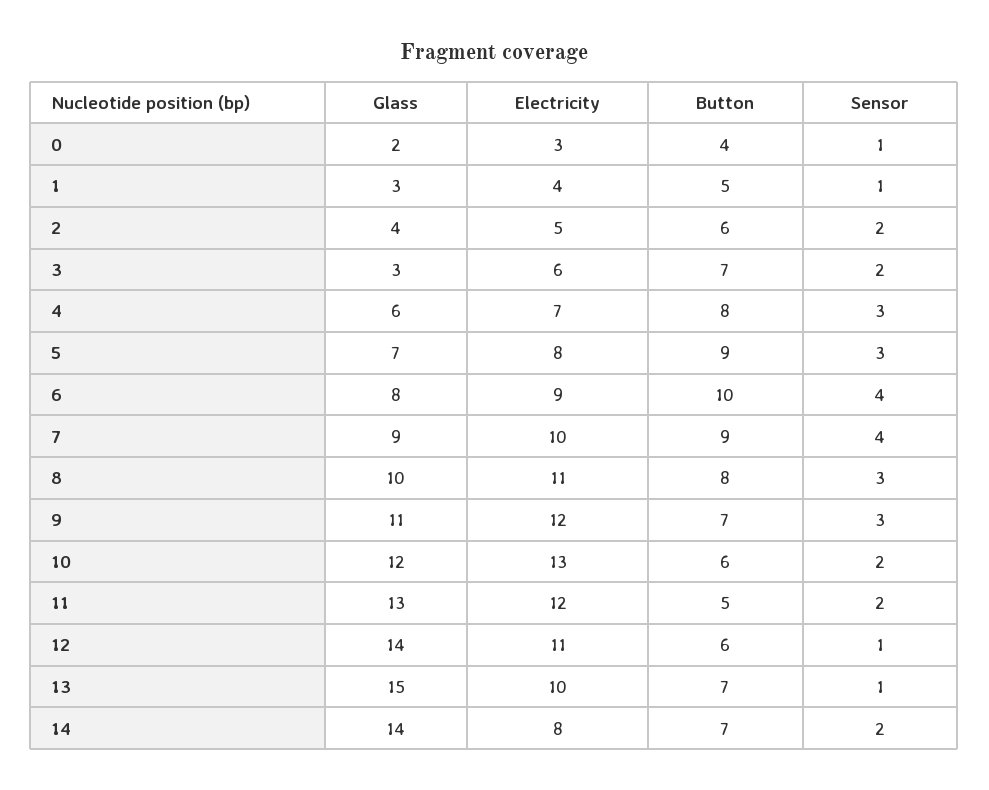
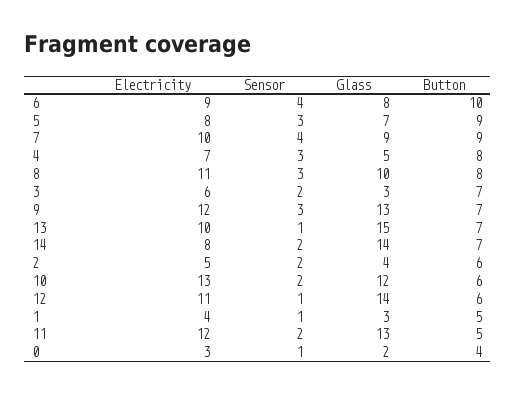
  {
    "Glass": {
      "0": 2,
      "1": 3,
      "2": 4,
      "3": 3,
-     "4": 6,
+     "4": 5,
      "5": 7,
      "6": 8,
      "7": 9,
      "8": 10,
-     "9": 11,
+     "9": 13,
      "10": 12,
      "11": 13,
      "12": 14,
      "13": 15,
      "14": 14
    },
    "Electricity": {
      "0": 3,
      "1": 4,
      "2": 5,
      "3": 6,
      "4": 7,
      "5": 8,
      "6": 9,
      "7": 10,
      "8": 11,
      "9": 12,
      "10": 13,
      "11": 12,
      "12": 11,
      "13": 10,
      "14": 8
    },
    "Button": {
      "0": 4,
      "1": 5,
      "2": 6,
      "3": 7,
      "4": 8,
      "5": 9,
      "6": 10,
      "7": 9,
      "8": 8,
      "9": 7,
      "10": 6,
      "11": 5,
      "12": 6,
      "13": 7,
      "14": 7
    },
    "Sensor": {
      "0": 1,
      "1": 1,
      "2": 2,
      "3": 2,
      "4": 3,
      "5": 3,
      "6": 4,
      "7": 4,
      "8": 3,
      "9": 3,
      "10": 2,
      "11": 2,
      "12": 1,
      "13": 1,
      "14": 2
    }
  }

